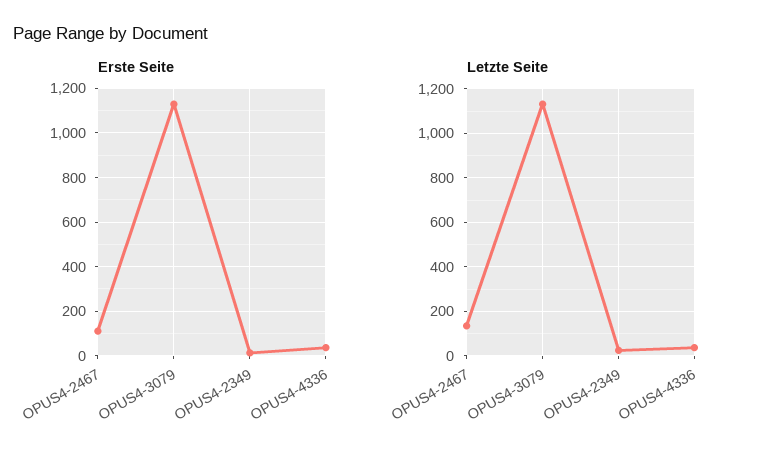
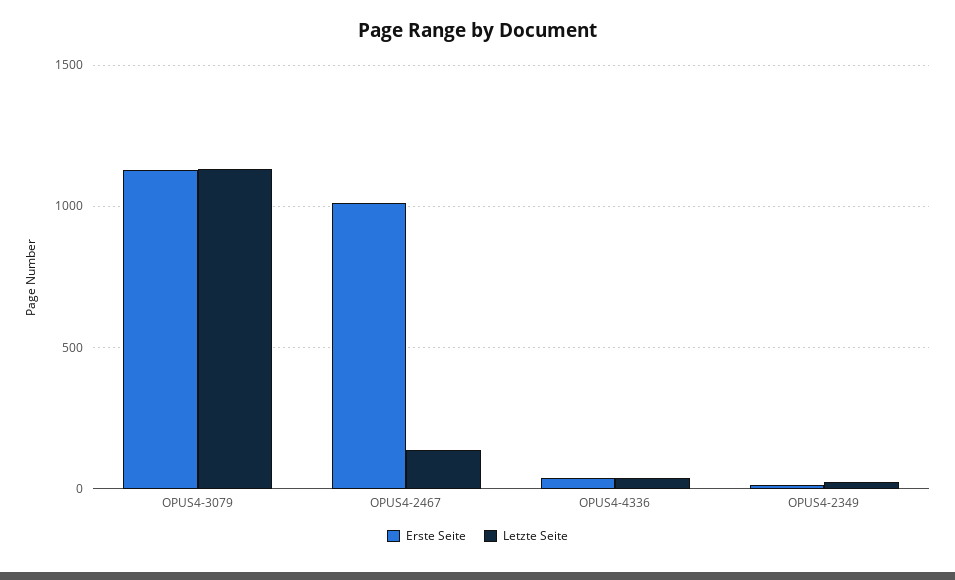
  {
    "Erste Seite": {
-     "OPUS4-2467": 100,
+     "OPUS4-2467": 1000,
      "OPUS4-3079": 1150,
      "OPUS4-2349": 0,
      "OPUS4-4336": 50
    },
    "Letzte Seite": {
      "OPUS4-2467": 150,
      "OPUS4-3079": 1150,
      "OPUS4-2349": 0,
      "OPUS4-4336": 50
    }
  }

